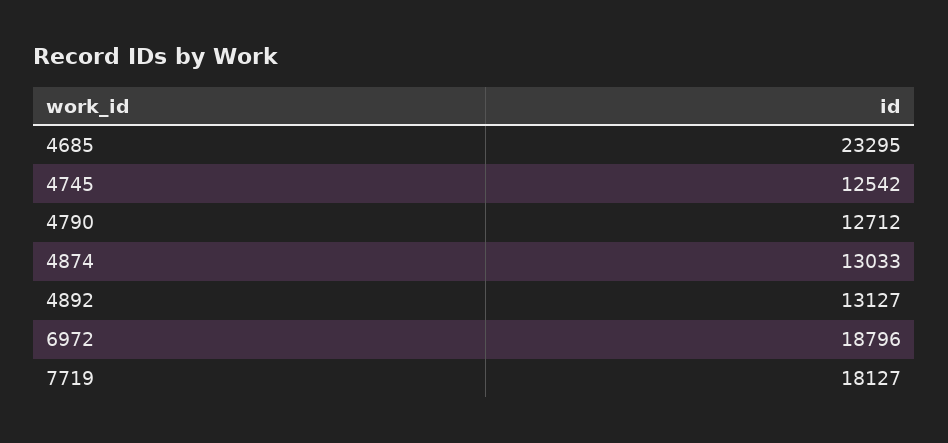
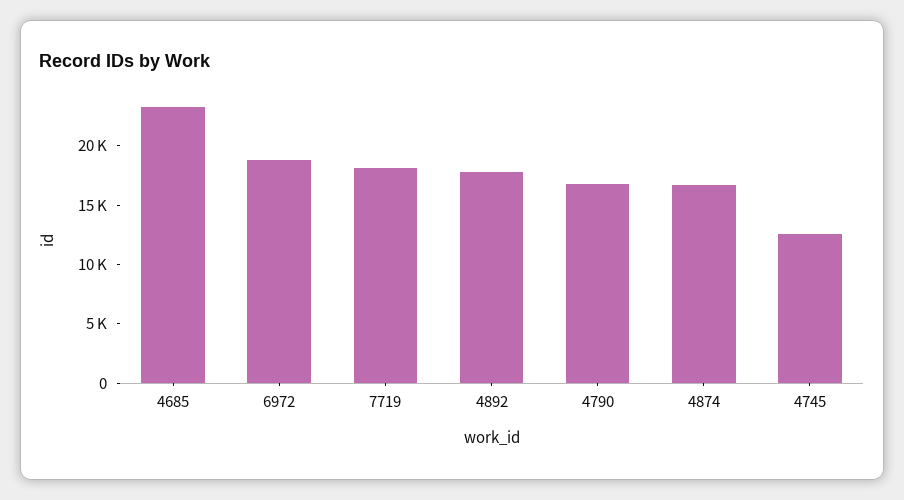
  {
    "4685": 23295,
    "4745": 12542,
-   "4790": 12712,
+   "4790": 17000,
-   "4874": 13033,
+   "4874": 17000,
-   "4892": 13127,
+   "4892": 18000,
    "6972": 18796,
    "7719": 18127
  }

